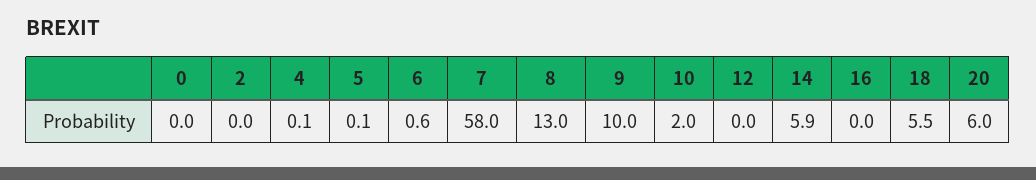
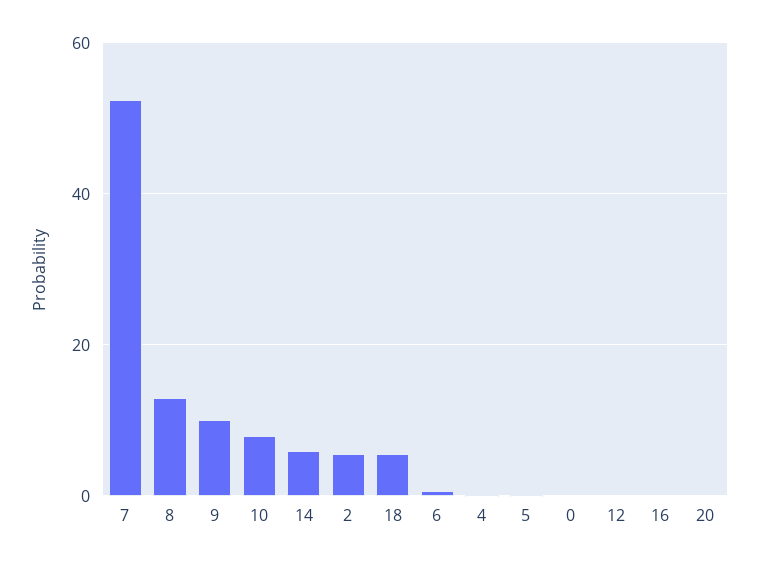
  {
    "0": 0,
-   "2": 0,
+   "2": 6,
    "4": 0.1,
    "5": 0.1,
    "6": 0.6,
-   "7": 58,
+   "7": 52,
    "8": 13,
    "9": 10,
-   "10": 2,
+   "10": 8,
    "12": 0,
    "14": 5.9,
    "16": 0,
    "18": 5.5,
-   "20": 6
+   "20": 0
  }

